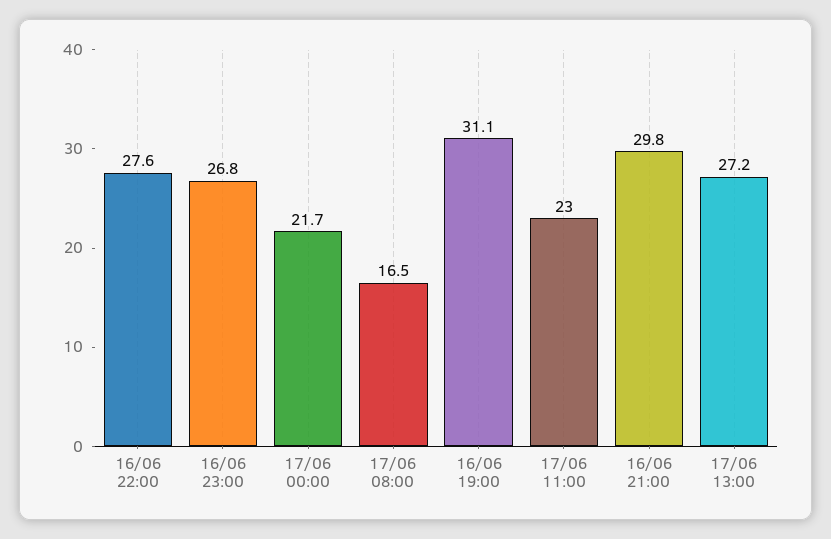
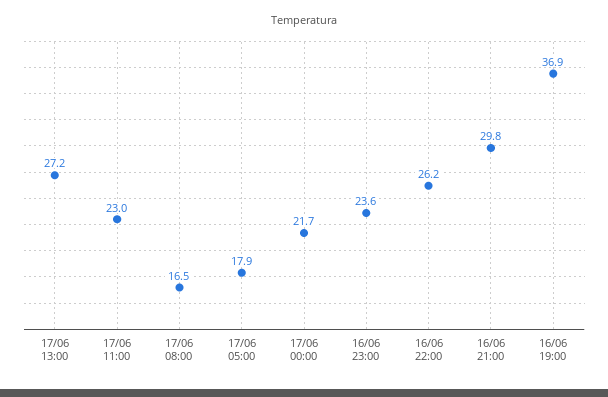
  {
-   "16/06 22:00": 27.6,
+   "16/06 22:00": 26.2,
-   "16/06 23:00": 26.8,
+   "16/06 23:00": 23.6,
    "17/06 00:00": 21.7,
    "17/06 08:00": 16.5,
-   "16/06 19:00": 31.1,
+   "16/06 19:00": 36.9,
    "17/06 11:00": 23,
    "16/06 21:00": 29.8,
-   "17/06 13:00": 27.2
+   "17/06 13:00": 27.2,
+   "17/06 05:00": 17.9
  }

